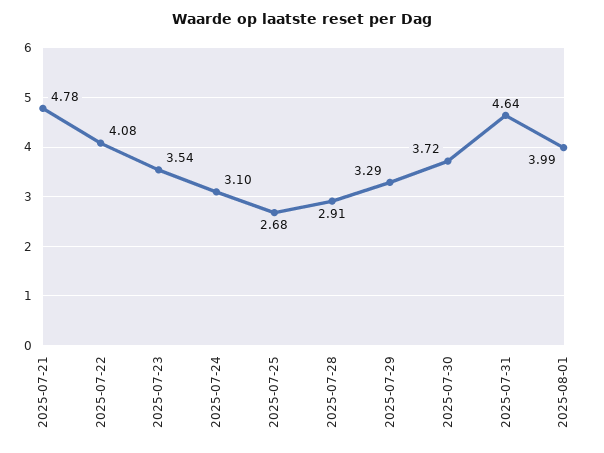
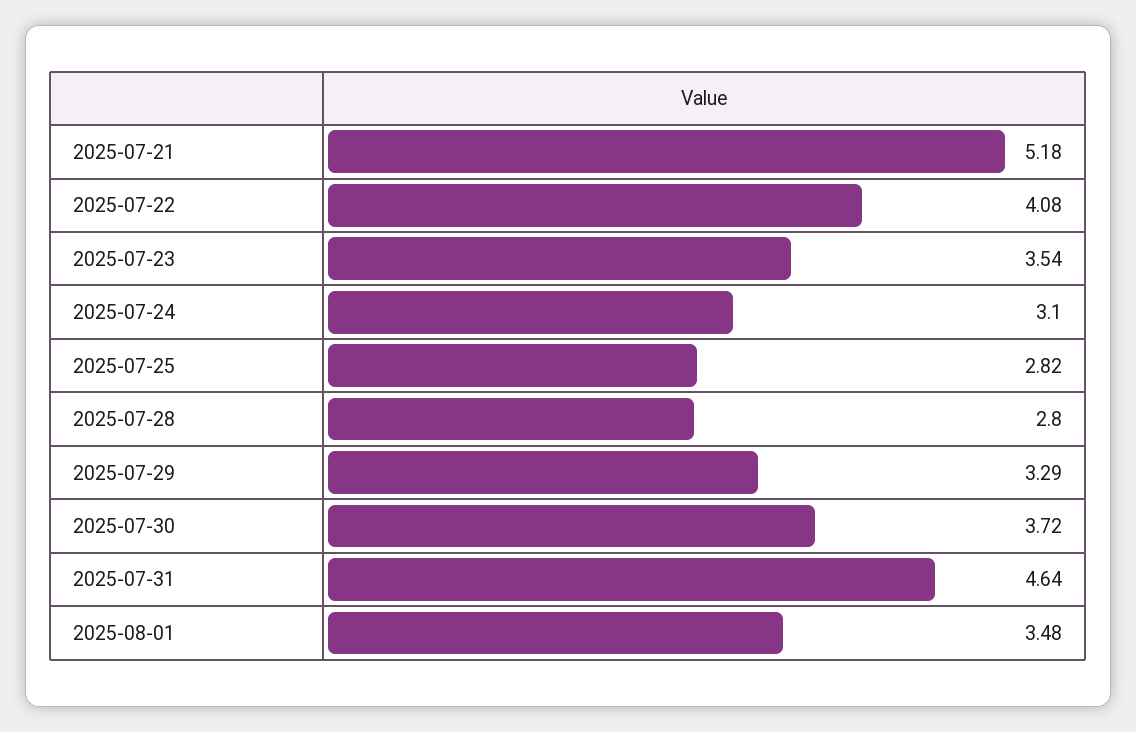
  {
-   "2025-07-21": 4.78,
+   "2025-07-21": 5.18,
    "2025-07-22": 4.08,
    "2025-07-23": 3.54,
    "2025-07-24": 3.1,
-   "2025-07-25": 2.68,
+   "2025-07-25": 2.82,
-   "2025-07-28": 2.91,
+   "2025-07-28": 2.8,
    "2025-07-29": 3.29,
    "2025-07-30": 3.72,
    "2025-07-31": 4.64,
-   "2025-08-01": 3.99
+   "2025-08-01": 3.48
  }

